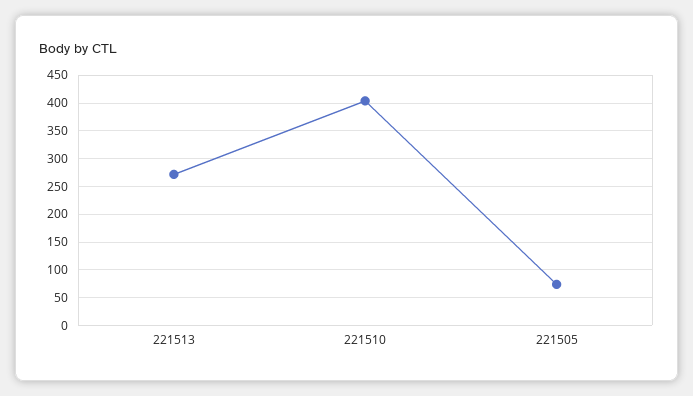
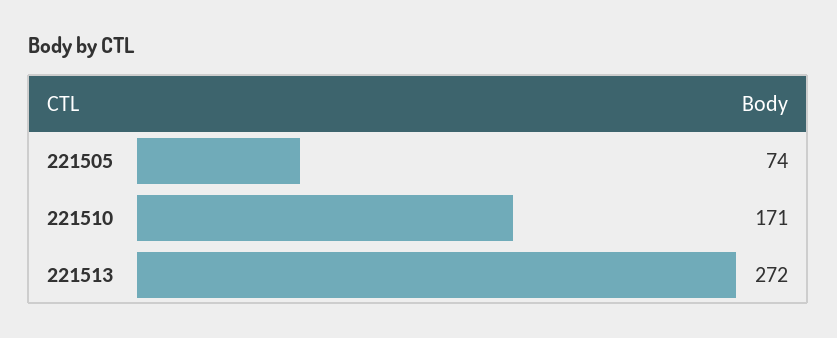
  {
    "221513": 272,
-   "221510": 400,
+   "221510": 171,
    "221505": 74
  }

